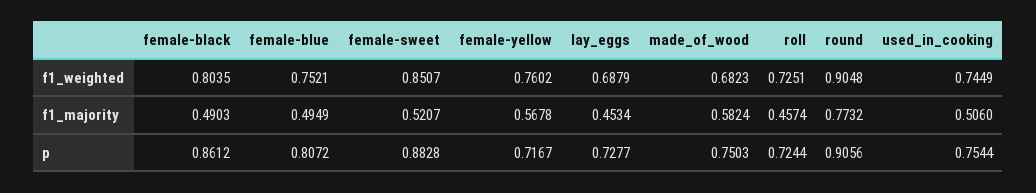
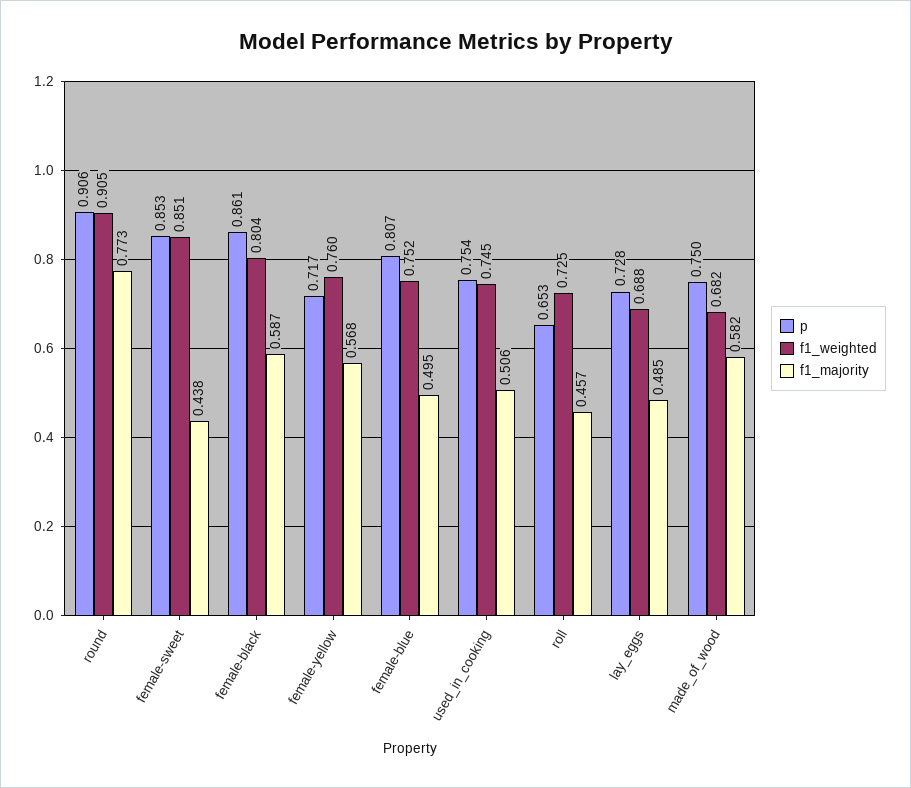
  {
    "f1_weighted": {
      "female-black": 0.8035,
      "female-blue": 0.7521,
      "female-sweet": 0.8507,
      "female-yellow": 0.7602,
      "lay_eggs": 0.6879,
      "made_of_wood": 0.6823,
      "roll": 0.7251,
      "round": 0.9048,
      "used_in_cooking": 0.7449
    },
    "f1_majority": {
-     "female-black": 0.4903,
+     "female-black": 0.587,
      "female-blue": 0.4949,
-     "female-sweet": 0.5207,
+     "female-sweet": 0.438,
      "female-yellow": 0.5678,
-     "lay_eggs": 0.4534,
+     "lay_eggs": 0.485,
      "made_of_wood": 0.5824,
      "roll": 0.4574,
      "round": 0.7732,
      "used_in_cooking": 0.506
    },
    "p": {
      "female-black": 0.8612,
      "female-blue": 0.8072,
-     "female-sweet": 0.8828,
+     "female-sweet": 0.853,
      "female-yellow": 0.7167,
      "lay_eggs": 0.7277,
      "made_of_wood": 0.7503,
-     "roll": 0.7244,
+     "roll": 0.653,
      "round": 0.9056,
      "used_in_cooking": 0.7544
    }
  }

